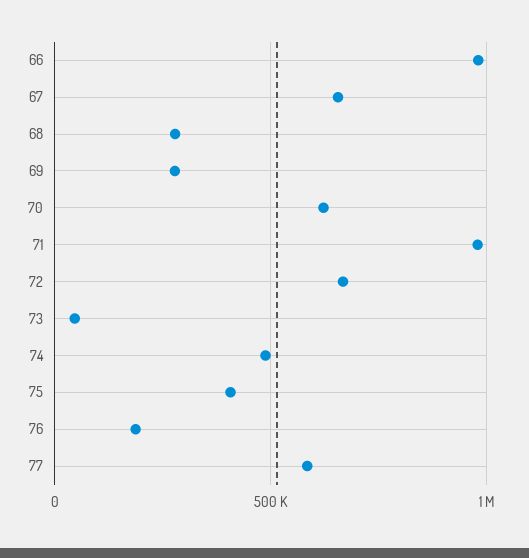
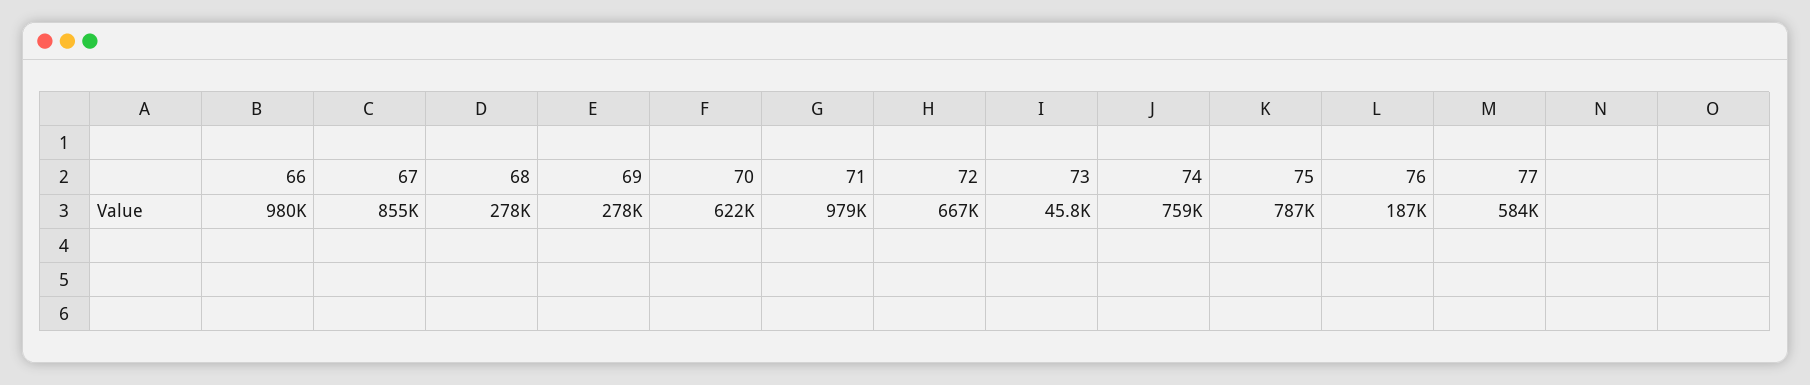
  {
    "66": 980000,
-   "67": 650000,
+   "67": 855000,
    "68": 278000,
    "69": 278000,
    "70": 622000,
    "71": 979000,
    "72": 667000,
    "73": 45800,
-   "74": 500000,
+   "74": 759000,
-   "75": 400000,
+   "75": 787000,
    "76": 187000,
    "77": 584000
  }

